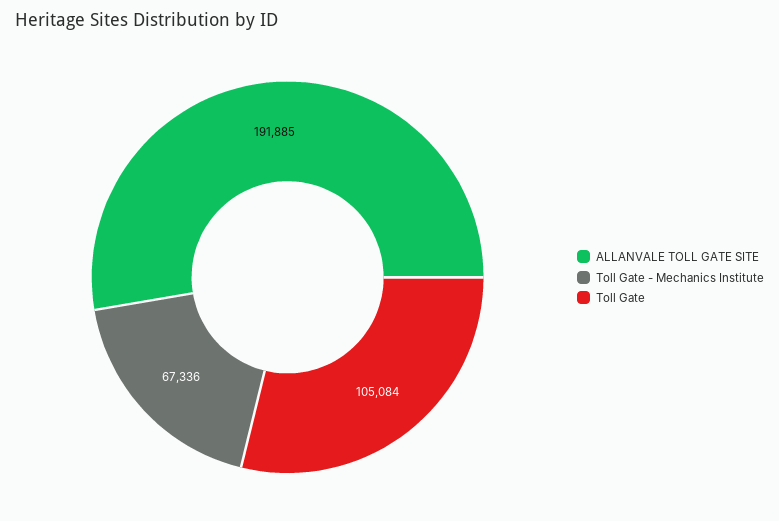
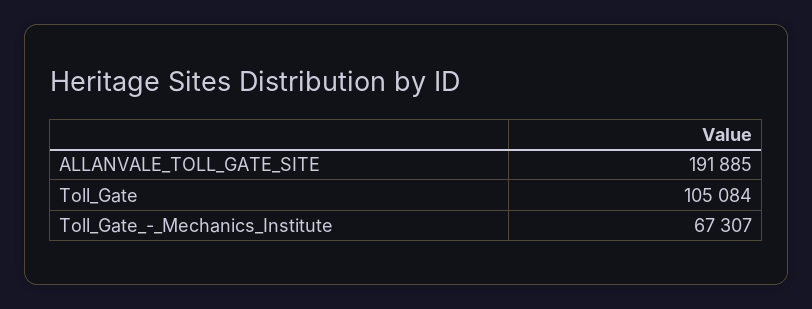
  {
    "ALLANVALE TOLL GATE SITE": 191885,
-   "Toll Gate - Mechanics Institute": 67336,
+   "Toll Gate - Mechanics Institute": 67307,
    "Toll Gate": 105084
  }

